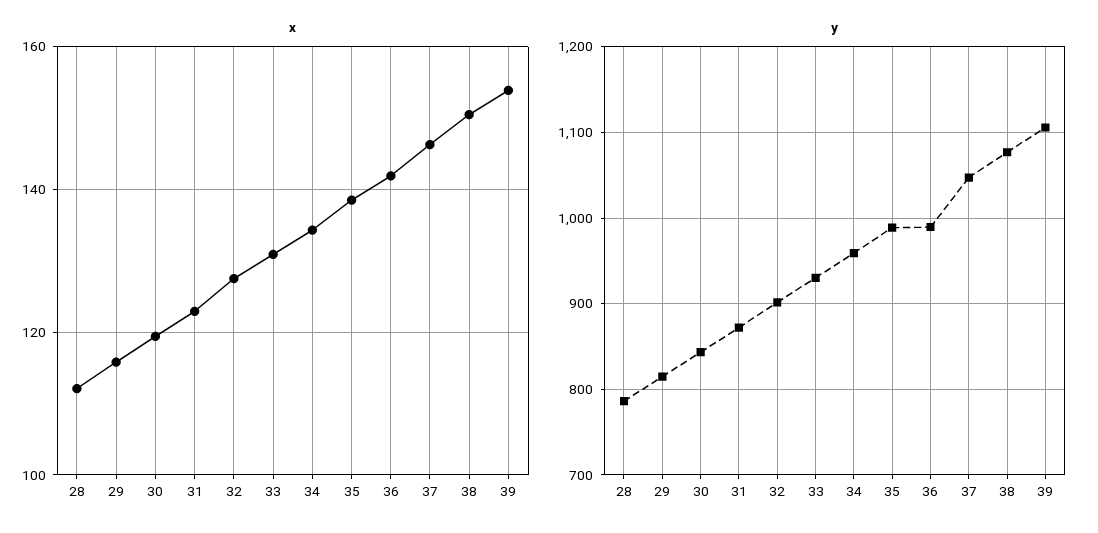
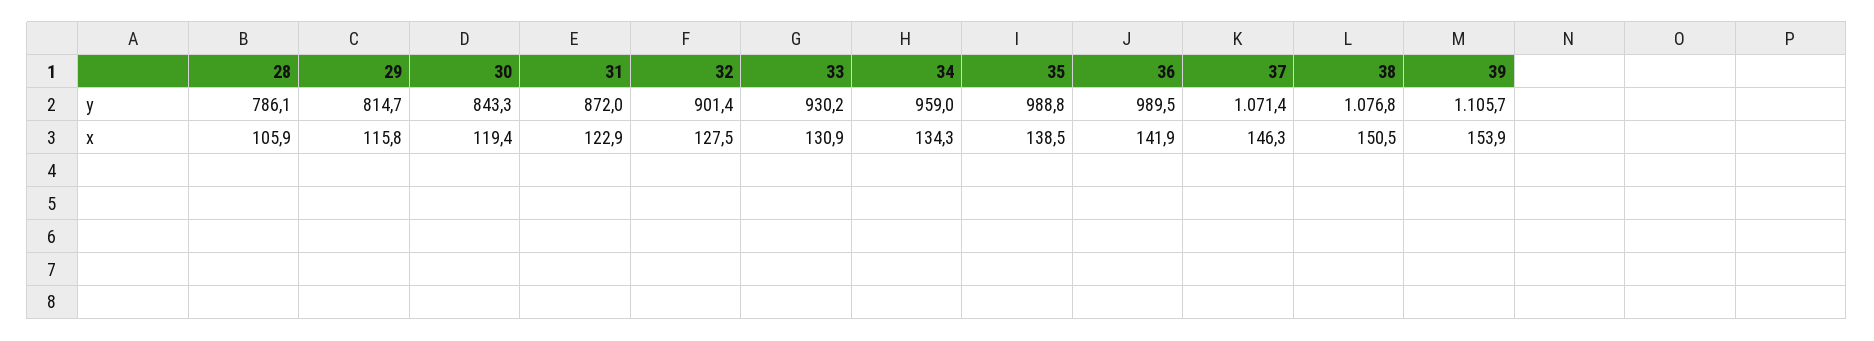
  {
    "x": {
-     "28": 112,
+     "28": 105.9,
      "29": 115.8,
      "30": 119.4,
      "31": 122.9,
      "32": 127.5,
      "33": 130.9,
      "34": 134.3,
      "35": 138.5,
      "36": 141.9,
      "37": 146.3,
      "38": 150.5,
      "39": 153.9
    },
    "y": {
      "28": 786.1,
      "29": 814.7,
      "30": 843.3,
      "31": 872,
      "32": 901.4,
      "33": 930.2,
      "34": 959,
      "35": 988.8,
      "36": 989.5,
-     "37": 1050,
+     "37": 1071.4,
      "38": 1076.8,
      "39": 1105.7
    }
  }

